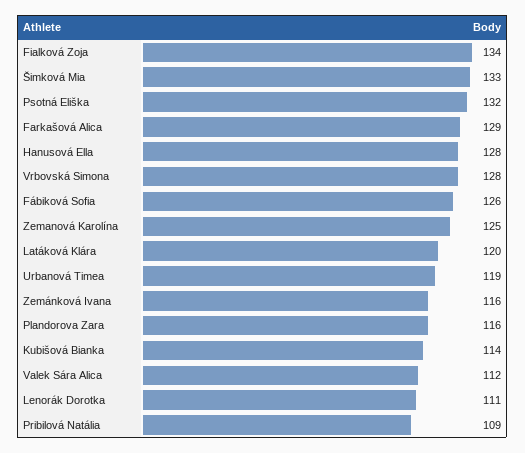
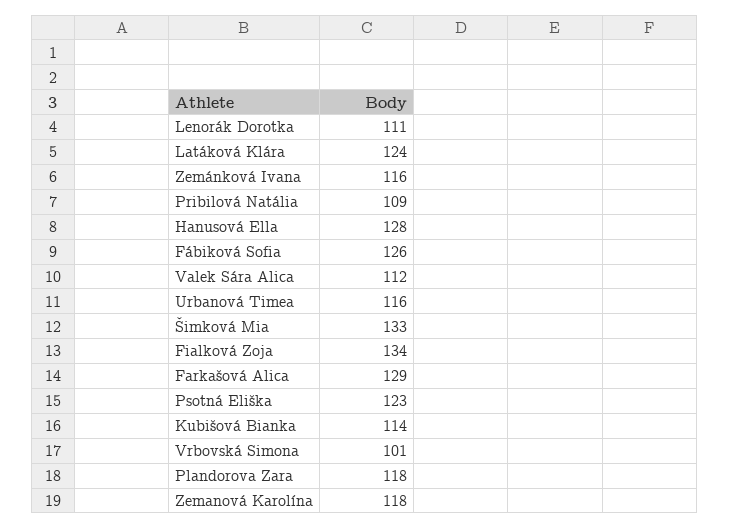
  {
    "Fialková Zoja": 134,
    "Šimková Mia": 133,
-   "Psotná Eliška": 132,
+   "Psotná Eliška": 123,
    "Farkašová Alica": 129,
    "Hanusová Ella": 128,
-   "Vrbovská Simona": 128,
+   "Vrbovská Simona": 101,
    "Fábiková Sofia": 126,
-   "Zemanová Karolína": 125,
+   "Zemanová Karolína": 118,
-   "Latáková Klára": 120,
+   "Latáková Klára": 124,
-   "Urbanová Timea": 119,
+   "Urbanová Timea": 116,
    "Zemánková Ivana": 116,
-   "Plandorova Zara": 116,
+   "Plandorova Zara": 118,
    "Kubišová Bianka": 114,
    "Valek Sára Alica": 112,
    "Lenorák Dorotka": 111,
    "Pribilová Natália": 109
  }

